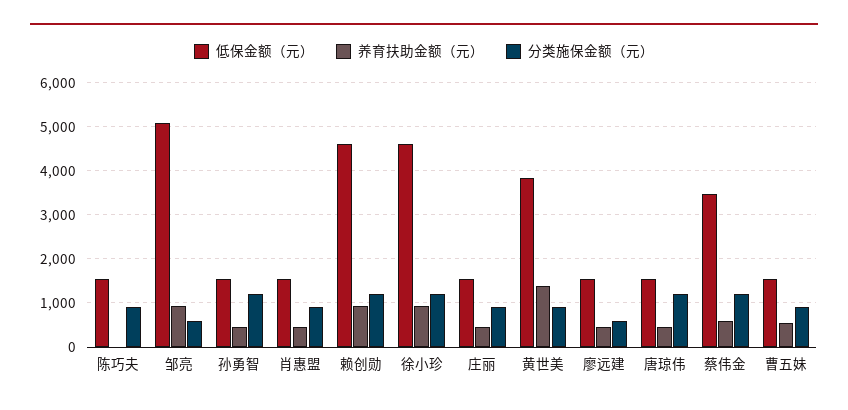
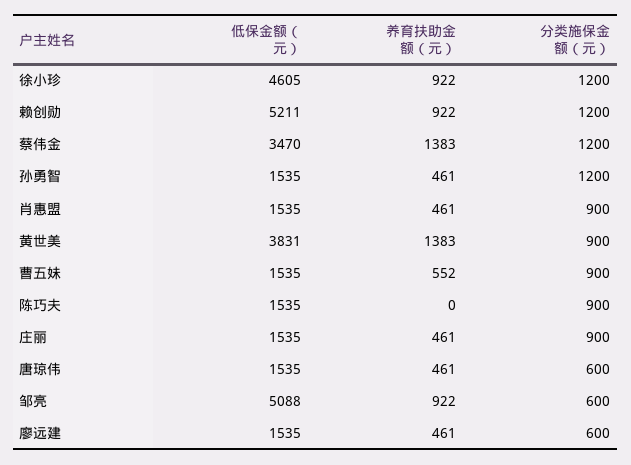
  {
    "低保金额（元）": {
      "陈巧夫": 1535,
      "邹亮": 5088,
      "孙勇智": 1535,
      "肖惠盟": 1535,
-     "赖创勋": 4600,
+     "赖创勋": 5211,
      "徐小珍": 4605,
      "庄丽": 1535,
      "黄世美": 3831,
      "廖远建": 1535,
      "唐琼伟": 1535,
      "蔡伟金": 3470,
      "曹五妹": 1535
    },
    "养育扶助金额（元）": {
      "陈巧夫": 0,
      "邹亮": 922,
      "孙勇智": 461,
      "肖惠盟": 461,
      "赖创勋": 922,
      "徐小珍": 922,
      "庄丽": 461,
      "黄世美": 1383,
      "廖远建": 461,
      "唐琼伟": 461,
-     "蔡伟金": 600,
+     "蔡伟金": 1383,
      "曹五妹": 552
    },
    "分类施保金额（元）": {
      "陈巧夫": 900,
      "邹亮": 600,
      "孙勇智": 1200,
      "肖惠盟": 900,
      "赖创勋": 1200,
      "徐小珍": 1200,
      "庄丽": 900,
      "黄世美": 900,
      "廖远建": 600,
-     "唐琼伟": 1200,
+     "唐琼伟": 600,
      "蔡伟金": 1200,
      "曹五妹": 900
    }
  }

